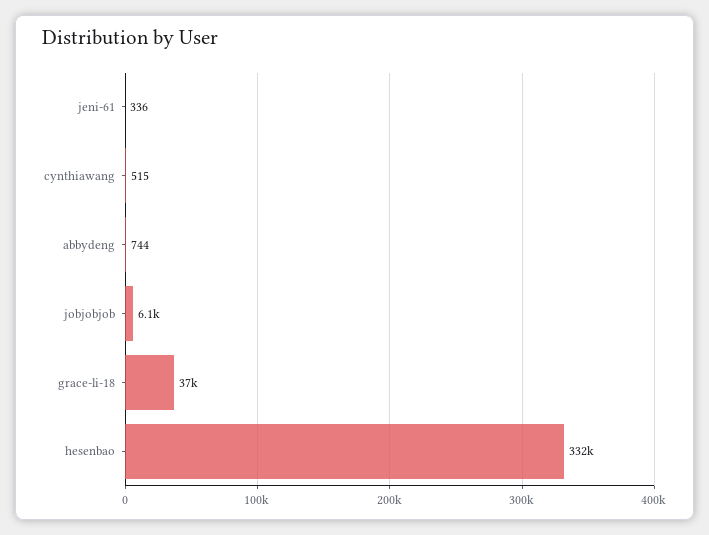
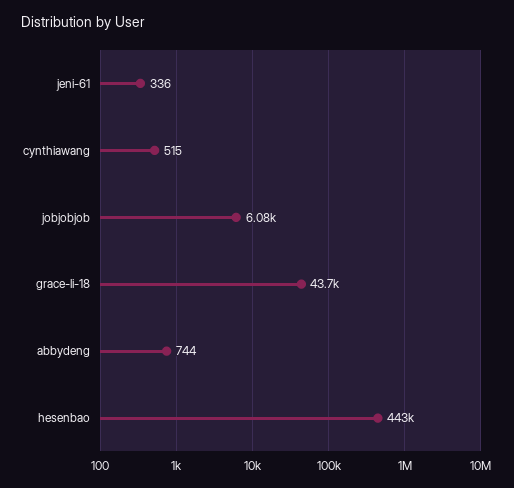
  {
    "jeni-61": 336,
    "cynthiawang": 515,
    "abbydeng": 744,
    "jobjobjob": 6080,
-   "grace-li-18": 37000,
+   "grace-li-18": 43700,
-   "hesenbao": 332000
+   "hesenbao": 443000
  }

